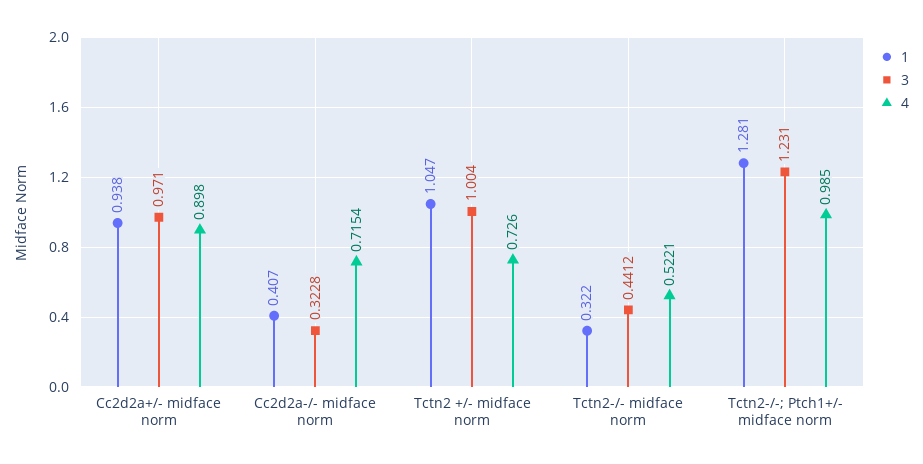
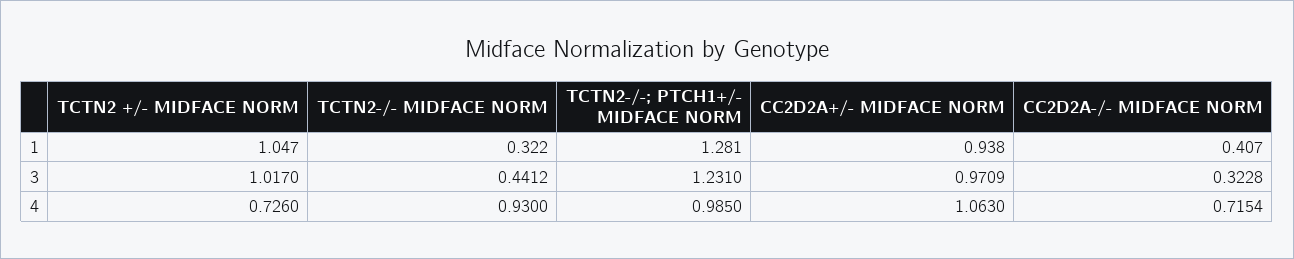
  {
    "1": {
      "Cc2d2a+/- midface norm": 0.938,
      "Cc2d2a-/- midface norm": 0.407,
      "Tctn2 +/- midface norm": 1.047,
      "Tctn2-/- midface norm": 0.322,
      "Tctn2-/-; Ptch1+/- midface norm": 1.281
    },
    "3": {
-     "Cc2d2a+/- midface norm": 0.971,
+     "Cc2d2a+/- midface norm": 0.9709,
      "Cc2d2a-/- midface norm": 0.3228,
-     "Tctn2 +/- midface norm": 1.004,
+     "Tctn2 +/- midface norm": 1.017,
      "Tctn2-/- midface norm": 0.4412,
      "Tctn2-/-; Ptch1+/- midface norm": 1.231
    },
    "4": {
-     "Cc2d2a+/- midface norm": 0.898,
+     "Cc2d2a+/- midface norm": 1.063,
      "Cc2d2a-/- midface norm": 0.7154,
      "Tctn2 +/- midface norm": 0.726,
-     "Tctn2-/- midface norm": 0.5221,
+     "Tctn2-/- midface norm": 0.93,
      "Tctn2-/-; Ptch1+/- midface norm": 0.985
    }
  }

